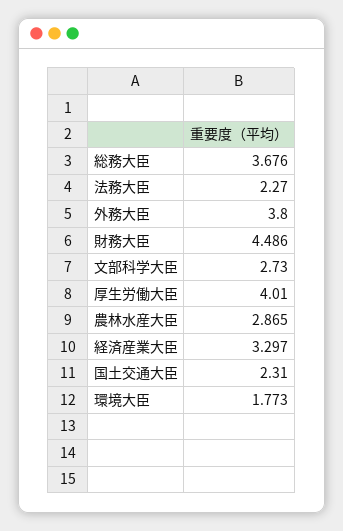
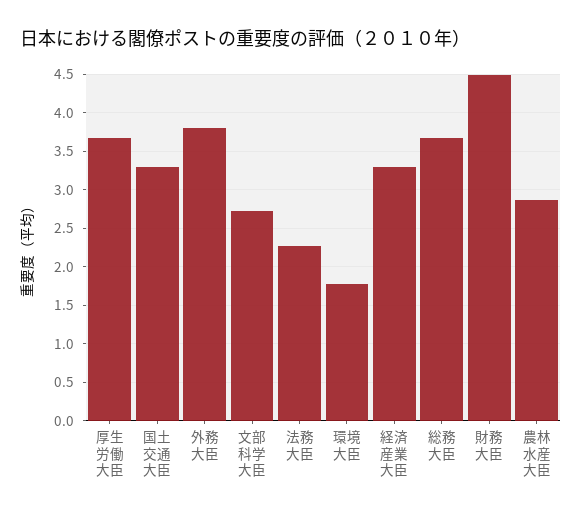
  {
    "総務大臣": 3.676,
    "法務大臣": 2.27,
    "外務大臣": 3.8,
    "財務大臣": 4.486,
    "文部科学大臣": 2.73,
-   "厚生労働大臣": 4.01,
+   "厚生労働大臣": 3.7,
    "農林水産大臣": 2.865,
    "経済産業大臣": 3.297,
-   "国土交通大臣": 2.31,
+   "国土交通大臣": 3.3,
    "環境大臣": 1.773
  }

